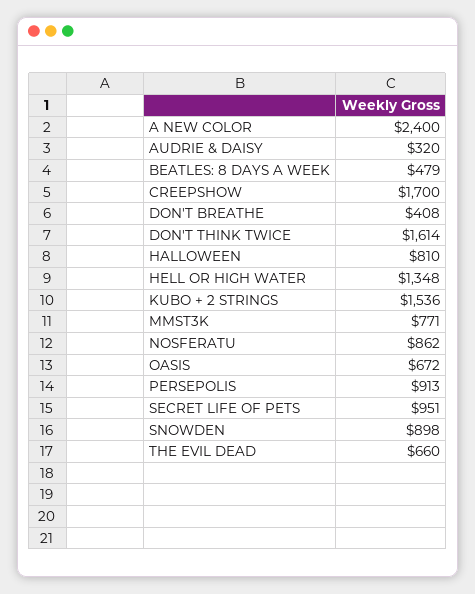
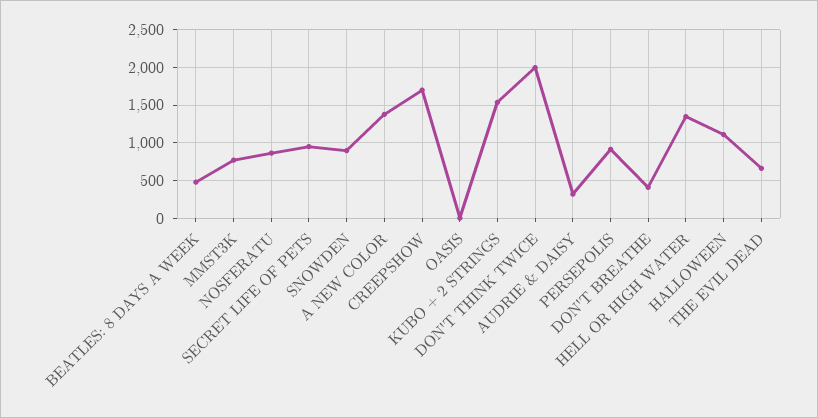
  {
-   "A NEW COLOR": 2400,
+   "A NEW COLOR": 1400,
    "AUDRIE & DAISY": 320,
    "BEATLES: 8 DAYS A WEEK": 479,
    "CREEPSHOW": 1700,
    "DON'T BREATHE": 408,
-   "DON'T THINK TWICE": 1614,
+   "DON'T THINK TWICE": 2000,
-   "HALLOWEEN": 810,
+   "HALLOWEEN": 1100,
    "HELL OR HIGH WATER": 1348,
    "KUBO + 2 STRINGS": 1536,
    "MMST3K": 771,
    "NOSFERATU": 862,
-   "OASIS": 672,
+   "OASIS": 0,
    "PERSEPOLIS": 913,
    "SECRET LIFE OF PETS": 951,
    "SNOWDEN": 898,
    "THE EVIL DEAD": 660
  }

